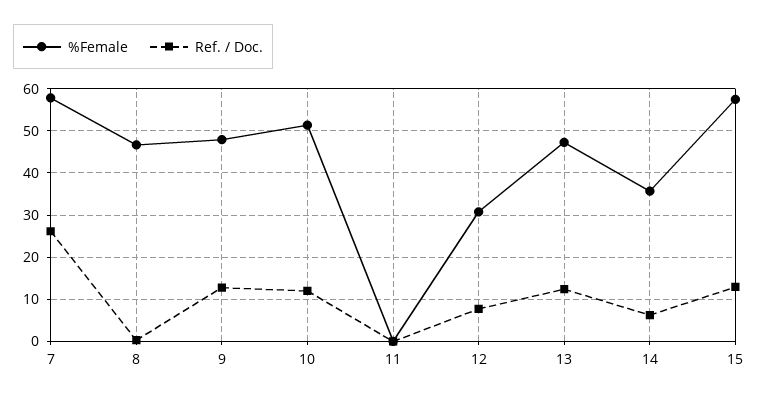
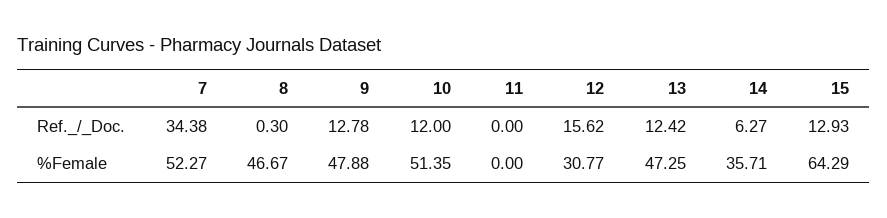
  {
    "%Female": {
-     "7": 58,
+     "7": 52.27,
      "8": 46.67,
      "9": 47.88,
      "10": 51.35,
      "11": 0,
      "12": 30.77,
      "13": 47.25,
      "14": 35.71,
-     "15": 58
+     "15": 64.29
    },
    "Ref. / Doc.": {
-     "7": 26,
+     "7": 34.38,
      "8": 0.3,
      "9": 12.78,
      "10": 12,
      "11": 0,
-     "12": 8,
+     "12": 15.62,
      "13": 12.42,
      "14": 6.27,
      "15": 12.93
    }
  }

